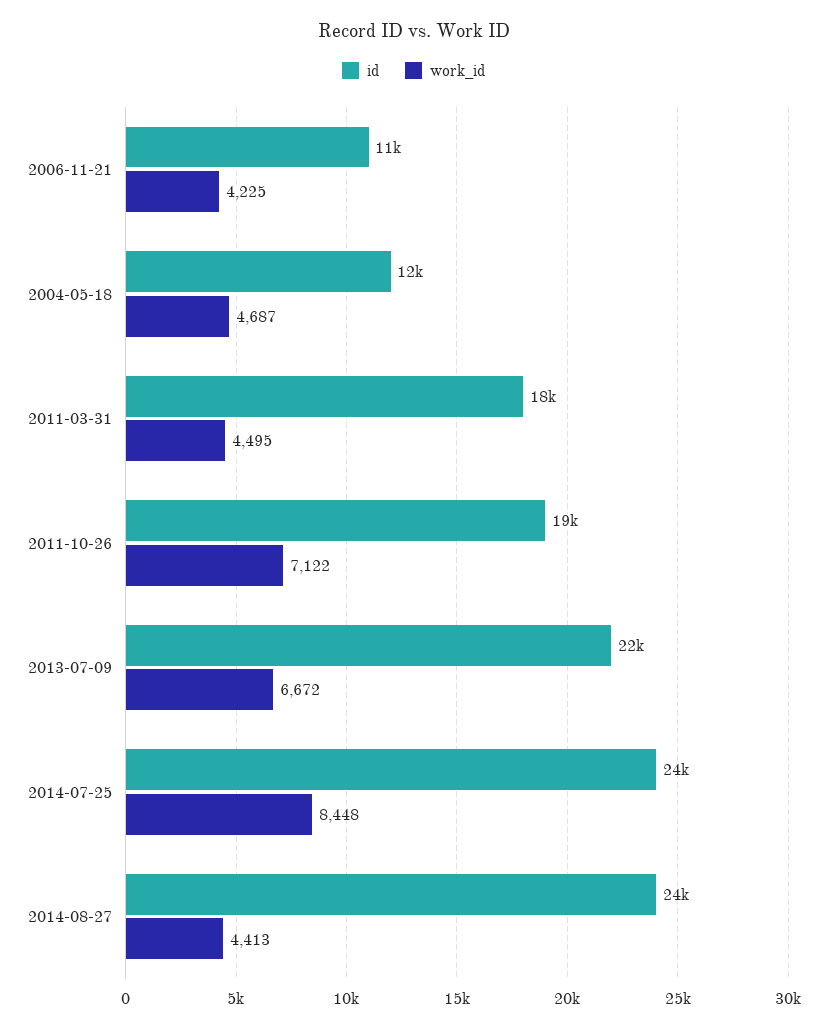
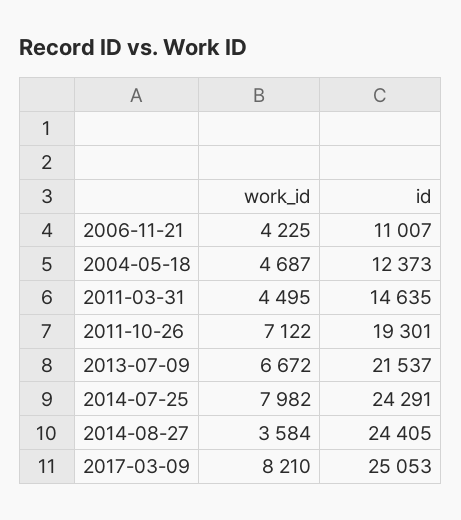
  {
    "id": {
      "2006-11-21": 11007,
      "2004-05-18": 12373,
-     "2011-03-31": 18000,
+     "2011-03-31": 14635,
      "2011-10-26": 19301,
      "2013-07-09": 21537,
      "2014-07-25": 24291,
-     "2014-08-27": 24405
+     "2014-08-27": 24405,
+     "2017-03-09": 25053
    },
    "work_id": {
      "2006-11-21": 4225,
      "2004-05-18": 4687,
      "2011-03-31": 4495,
      "2011-10-26": 7122,
      "2013-07-09": 6672,
-     "2014-07-25": 8448,
+     "2014-07-25": 7982,
-     "2014-08-27": 4413
+     "2014-08-27": 3584,
+     "2017-03-09": 8210
    }
  }

